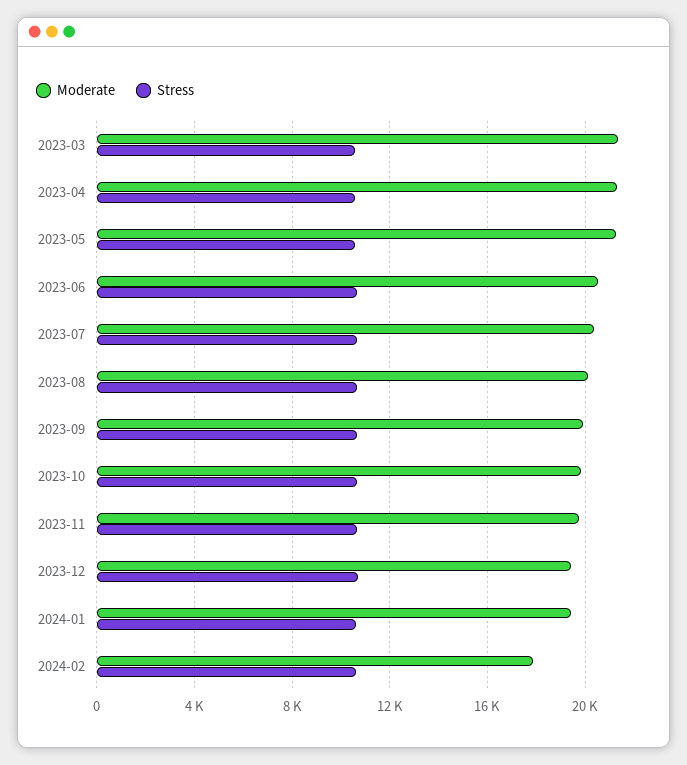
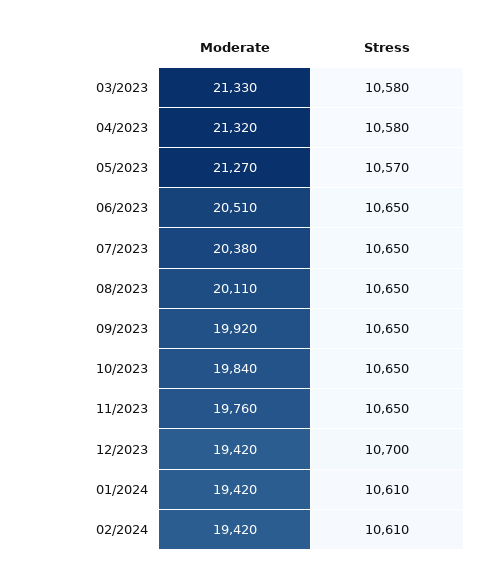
  {
    "Moderate": {
      "2023-03": 21330,
      "2023-04": 21320,
      "2023-05": 21270,
      "2023-06": 20510,
      "2023-07": 20380,
      "2023-08": 20110,
      "2023-09": 19920,
      "2023-10": 19840,
      "2023-11": 19760,
      "2023-12": 19420,
      "2024-01": 19420,
-     "2024-02": 18000
+     "2024-02": 19420
    },
    "Stress": {
      "2023-03": 10580,
      "2023-04": 10580,
      "2023-05": 10570,
      "2023-06": 10650,
      "2023-07": 10650,
      "2023-08": 10650,
      "2023-09": 10650,
      "2023-10": 10650,
      "2023-11": 10650,
      "2023-12": 10700,
      "2024-01": 10610,
      "2024-02": 10610
    }
  }

